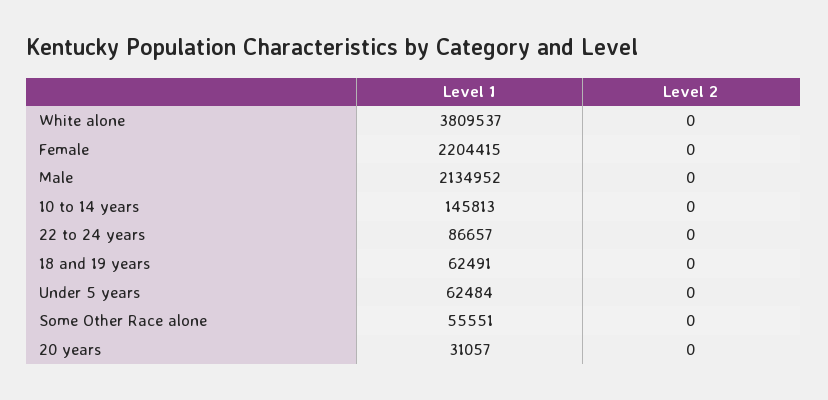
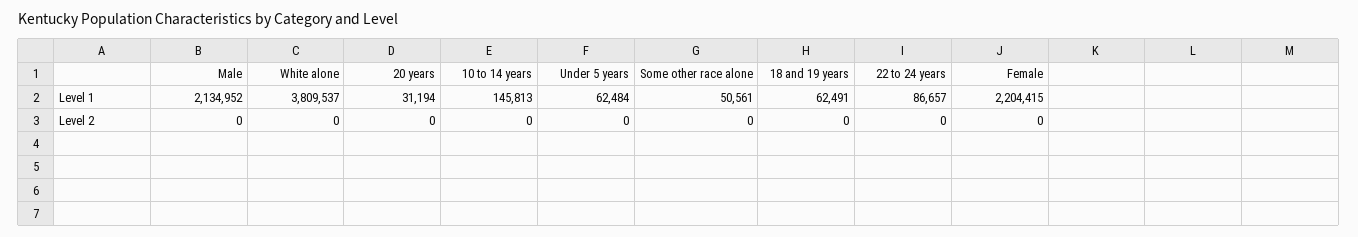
  {
    "Level 1": {
      "White alone": 3809537,
      "Female": 2204415,
      "Male": 2134952,
      "10 to 14 years": 145813,
      "22 to 24 years": 86657,
      "18 and 19 years": 62491,
      "Under 5 years": 62484,
-     "Some Other Race alone": 55551,
+     "Some Other Race alone": 50561,
-     "20 years": 31057
+     "20 years": 31194
    },
    "Level 2": {
      "White alone": 0,
      "Female": 0,
      "Male": 0,
      "10 to 14 years": 0,
      "22 to 24 years": 0,
      "18 and 19 years": 0,
      "Under 5 years": 0,
      "Some Other Race alone": 0,
      "20 years": 0
    }
  }

